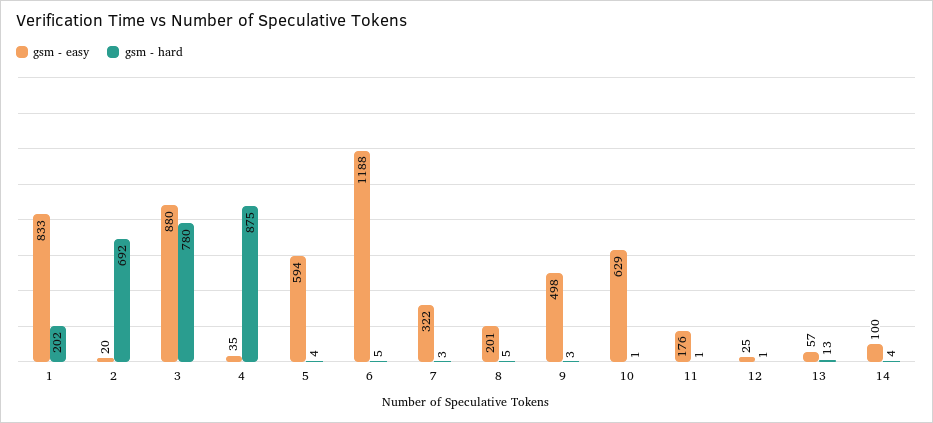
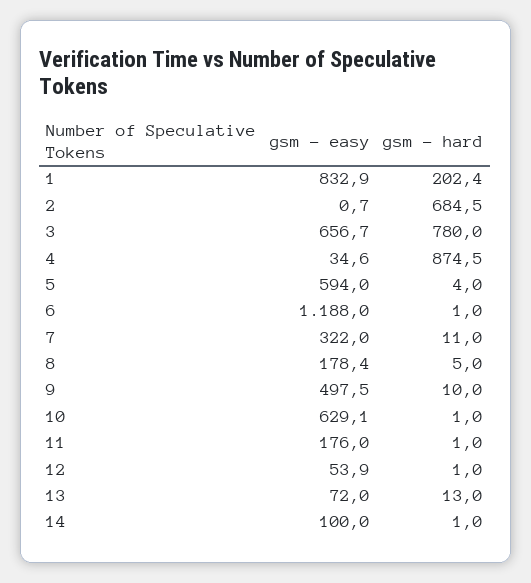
  {
    "gsm - easy": {
      "1": 832.9,
-     "2": 20,
+     "2": 0.7,
-     "3": 880,
+     "3": 656.7,
      "4": 34.6,
      "5": 594,
      "6": 1188,
      "7": 322,
-     "8": 201,
+     "8": 178.4,
      "9": 497.5,
      "10": 629.1,
      "11": 176,
-     "12": 25,
+     "12": 53.9,
-     "13": 57,
+     "13": 72,
      "14": 100
    },
    "gsm - hard": {
      "1": 202.4,
-     "2": 692,
+     "2": 684.5,
      "3": 780,
      "4": 874.5,
      "5": 4,
-     "6": 5,
+     "6": 1,
-     "7": 3,
+     "7": 11,
      "8": 5,
-     "9": 3,
+     "9": 10,
      "10": 1,
      "11": 1,
      "12": 1,
      "13": 13,
-     "14": 4
+     "14": 1
    }
  }

